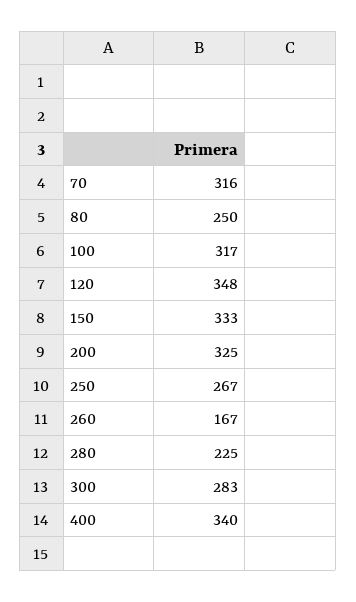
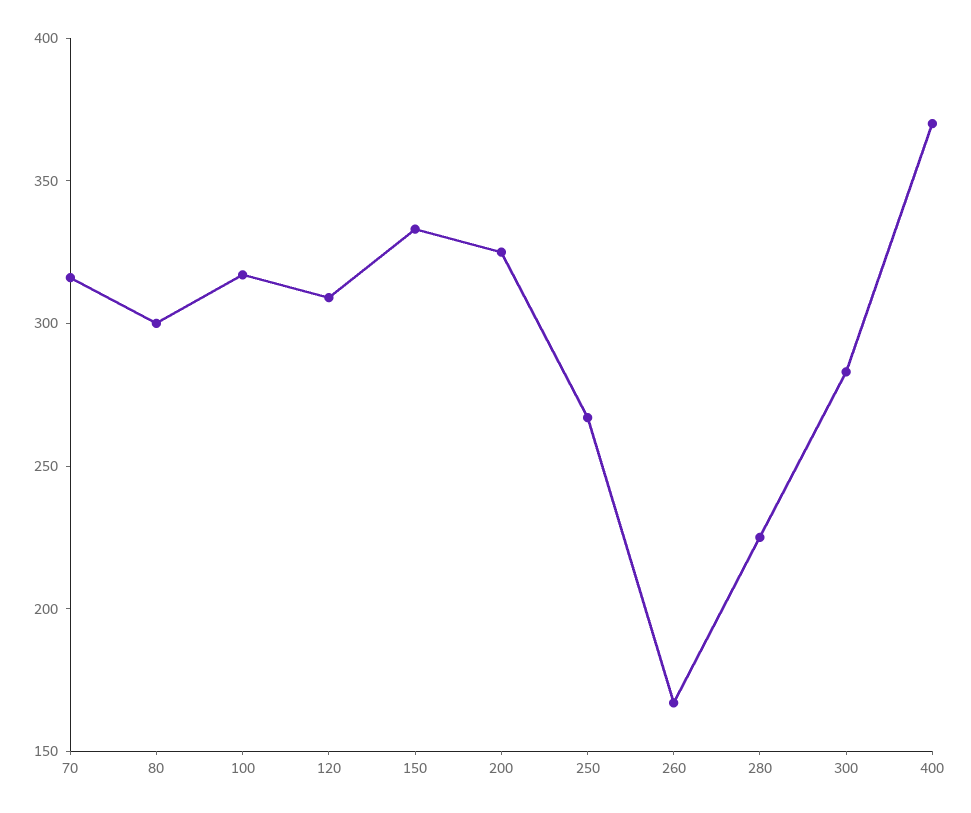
  {
    "70": 316,
-   "80": 250,
+   "80": 300,
    "100": 317,
-   "120": 348,
+   "120": 310,
    "150": 333,
    "200": 325,
    "250": 267,
    "260": 167,
    "280": 225,
    "300": 283,
-   "400": 340
+   "400": 370
  }

